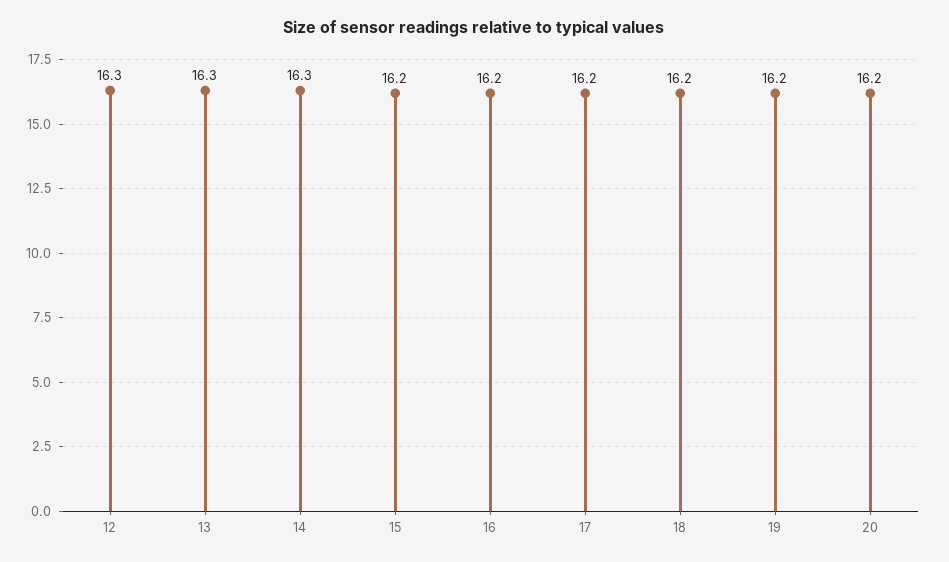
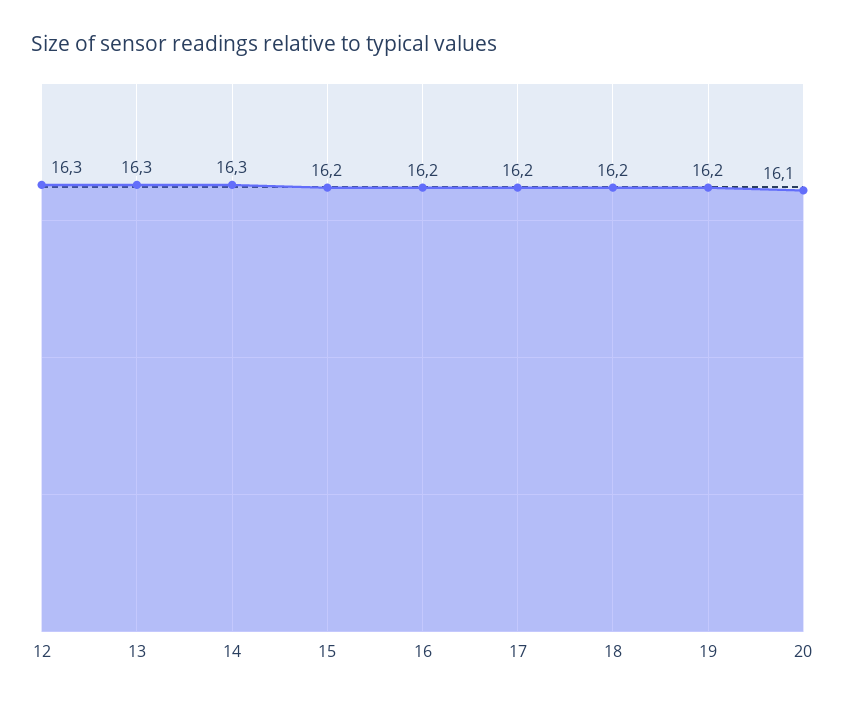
  {
    "12": 16.3,
    "13": 16.3,
    "14": 16.3,
    "15": 16.2,
    "16": 16.2,
    "17": 16.2,
    "18": 16.2,
    "19": 16.2,
-   "20": 16.2
+   "20": 16.1
  }

